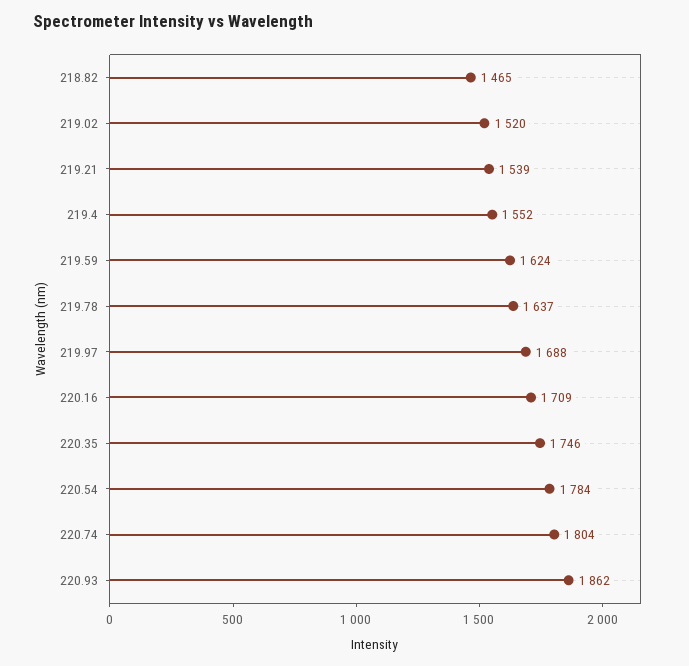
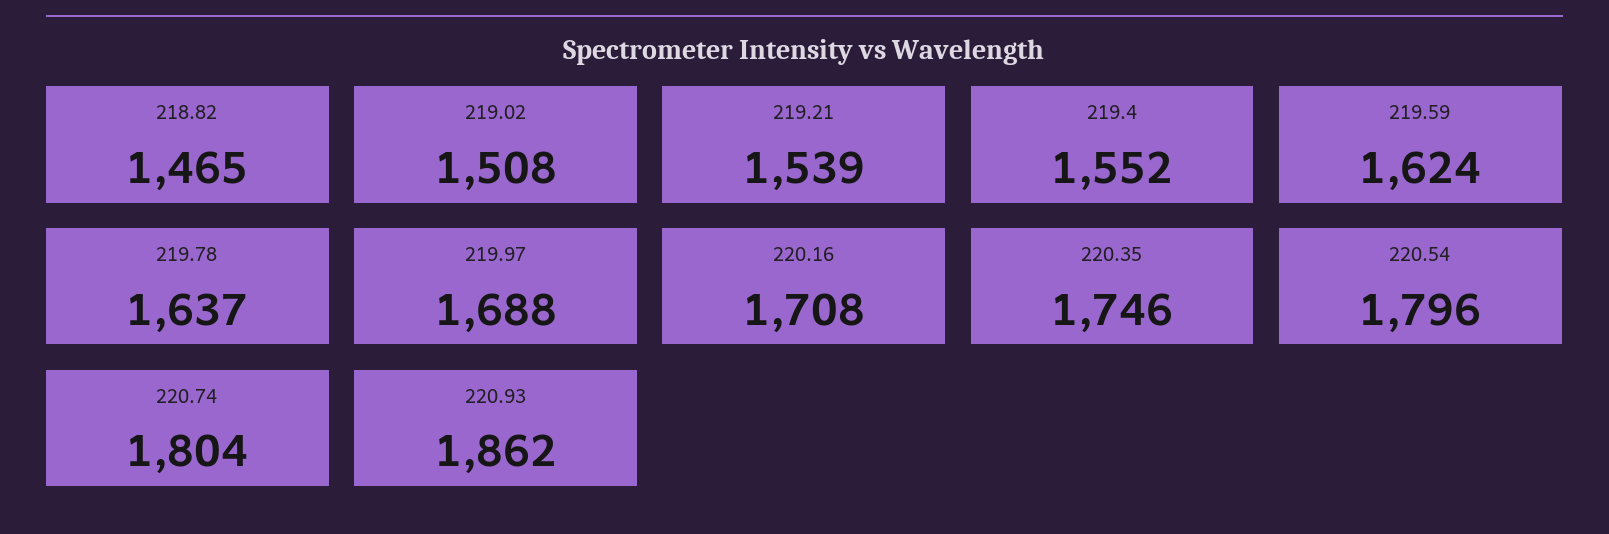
  {
    "218.82": 1465,
-   "219.02": 1520,
+   "219.02": 1508,
    "219.21": 1539,
    "219.4": 1552,
    "219.59": 1624,
    "219.78": 1637,
    "219.97": 1688,
-   "220.16": 1709,
+   "220.16": 1708,
    "220.35": 1746,
-   "220.54": 1784,
+   "220.54": 1796,
    "220.74": 1804,
    "220.93": 1862
  }

